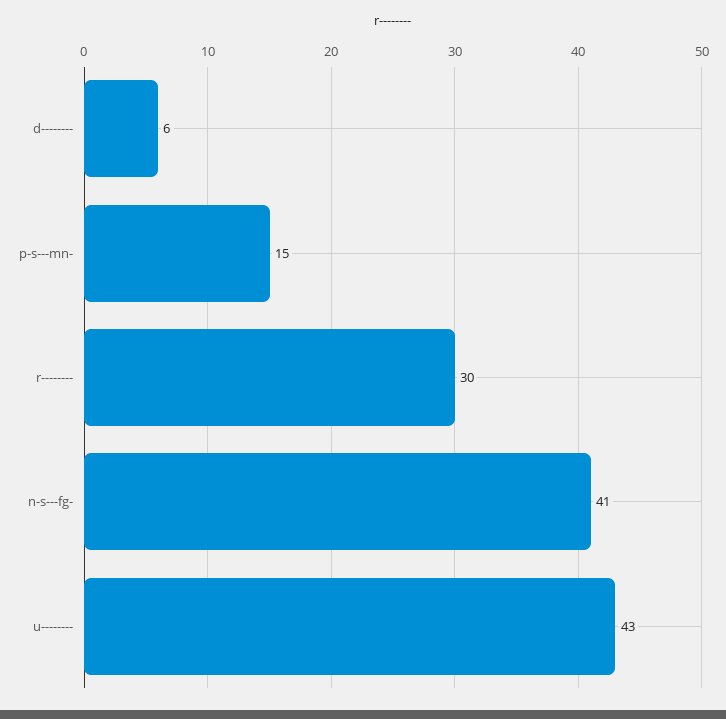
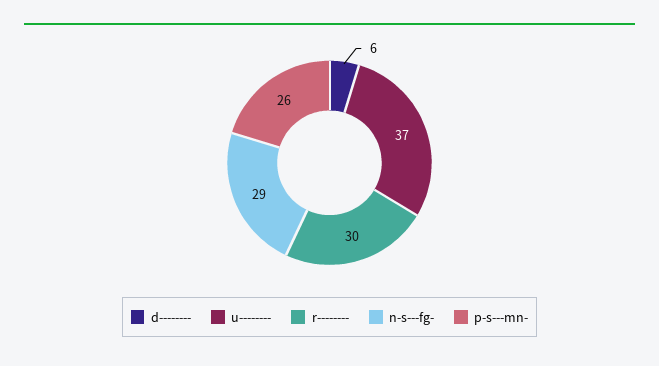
  {
    "d--------": 6,
-   "p-s---mn-": 15,
+   "p-s---mn-": 26,
    "r--------": 30,
-   "n-s---fg-": 41,
+   "n-s---fg-": 29,
-   "u--------": 43
+   "u--------": 37
  }

